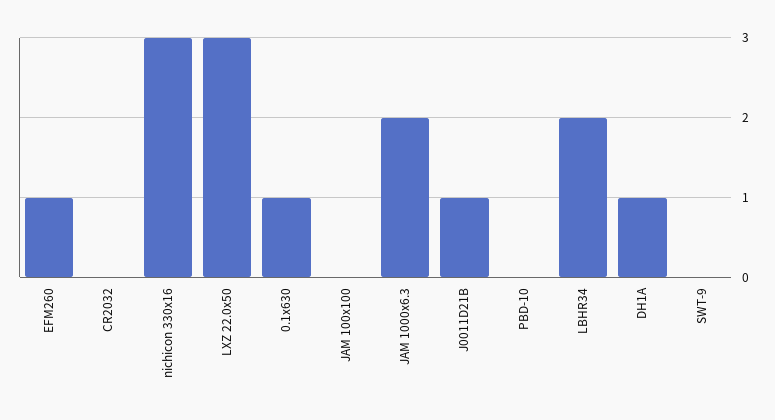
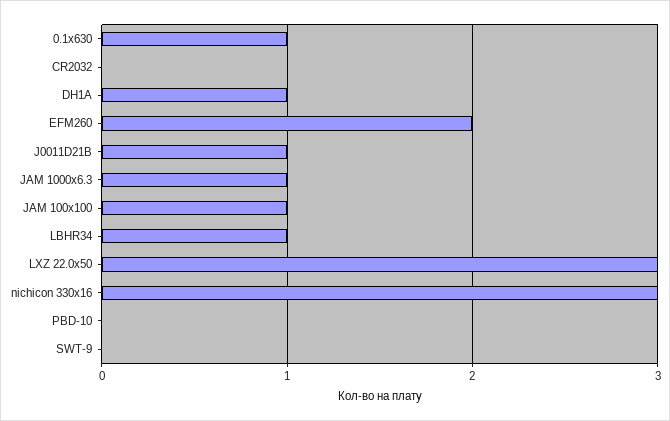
  {
-   "EFM260": 1,
+   "EFM260": 2,
    "CR2032": 0,
    "nichicon 330x16": 3,
    "LXZ 22.0x50": 3,
    "0.1x630": 1,
-   "JAM 100x100": 0,
+   "JAM 100x100": 1,
-   "JAM 1000x6.3": 2,
+   "JAM 1000x6.3": 1,
    "J0011D21B": 1,
    "PBD-10": 0,
-   "LBHR34": 2,
+   "LBHR34": 1,
    "DH1A": 1,
    "SWT-9": 0
  }

